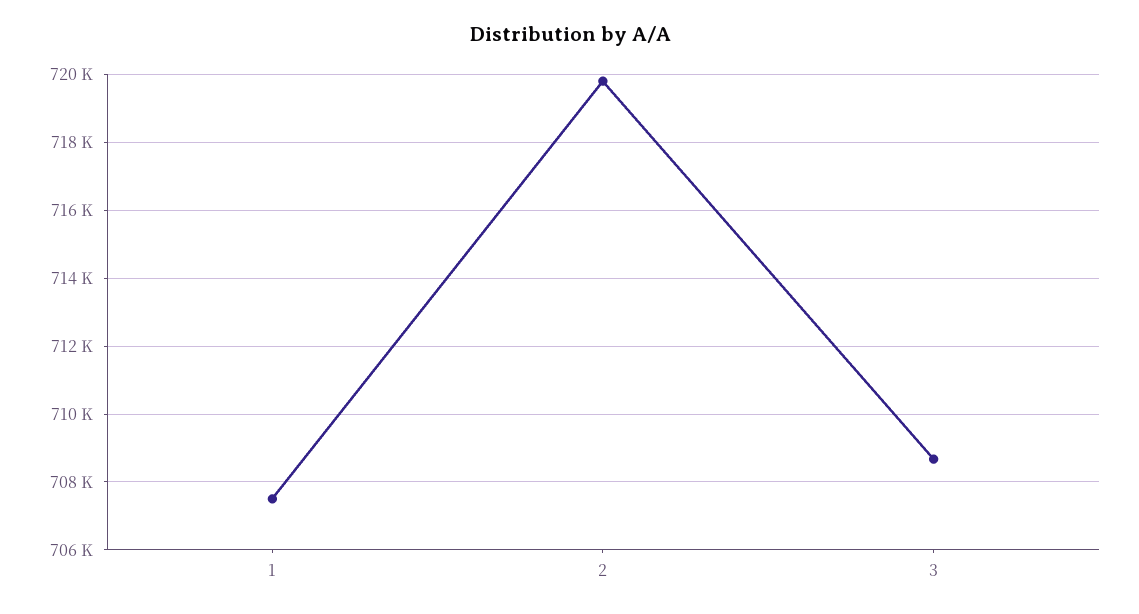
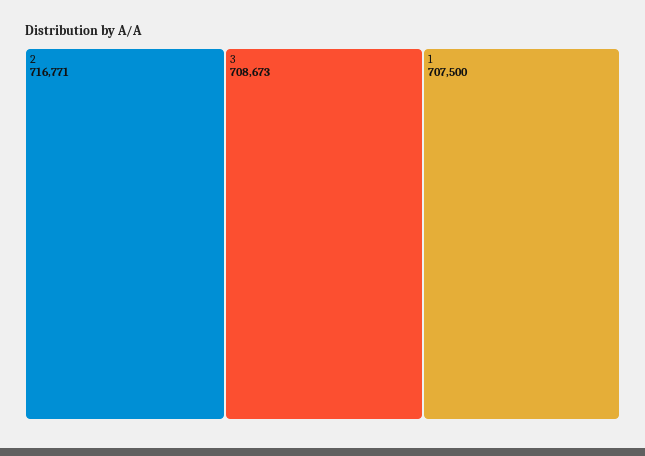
  {
    "1": 707500,
-   "2": 719800,
+   "2": 716771,
    "3": 708673
  }

